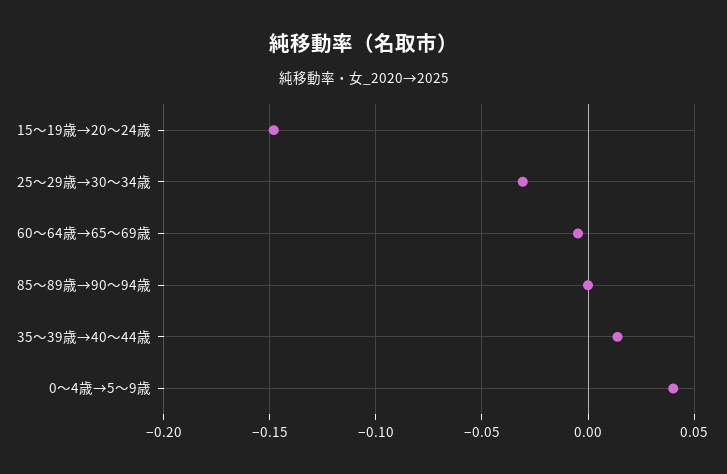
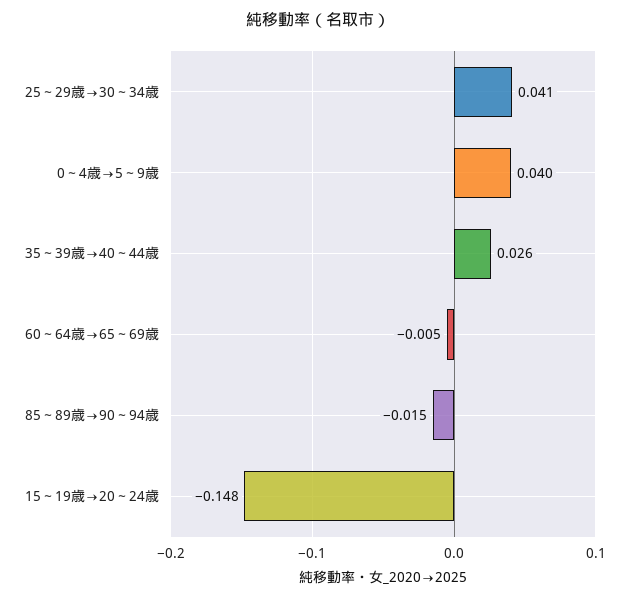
  {
    "15～19歳→20～24歳": -0.148,
-   "25～29歳→30～34歳": -0.03,
+   "25～29歳→30～34歳": 0.041,
    "60～64歳→65～69歳": -0.005,
-   "85～89歳→90～94歳": 0,
+   "85～89歳→90～94歳": -0.015,
-   "35～39歳→40～44歳": 0.015,
+   "35～39歳→40～44歳": 0.026,
    "0～4歳→5～9歳": 0.04
  }

